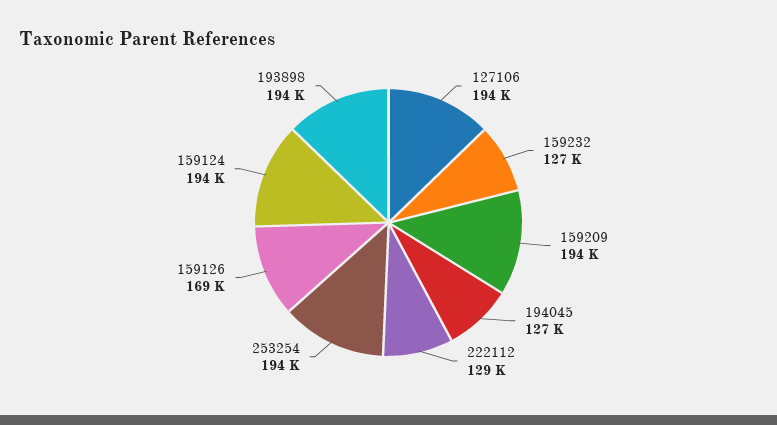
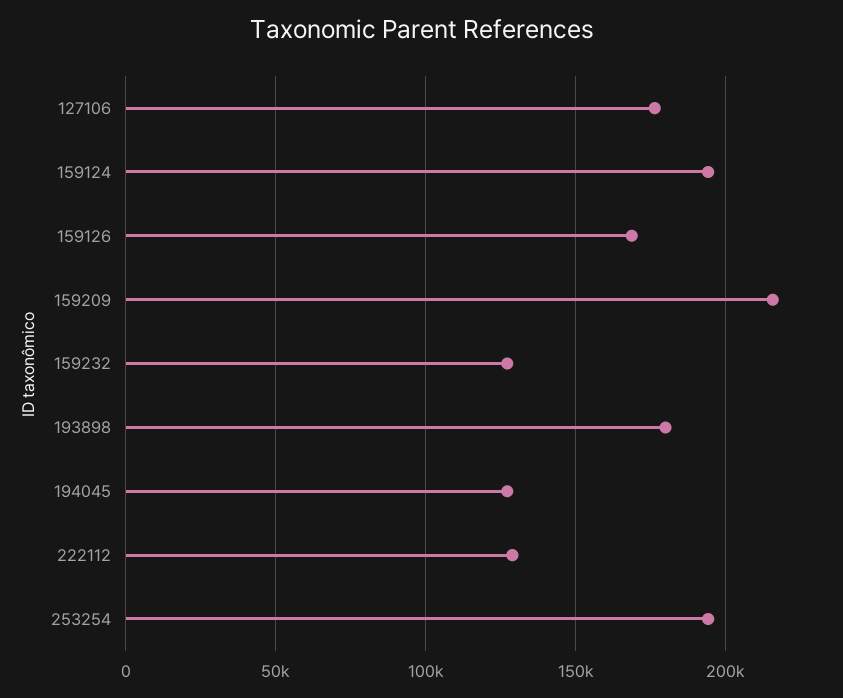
  {
-   "127106": 194000,
+   "127106": 175000,
    "159232": 127000,
-   "159209": 194000,
+   "159209": 215000,
    "194045": 127000,
    "222112": 129000,
    "253254": 194000,
    "159126": 169000,
    "159124": 194000,
-   "193898": 194000
+   "193898": 180000
  }

